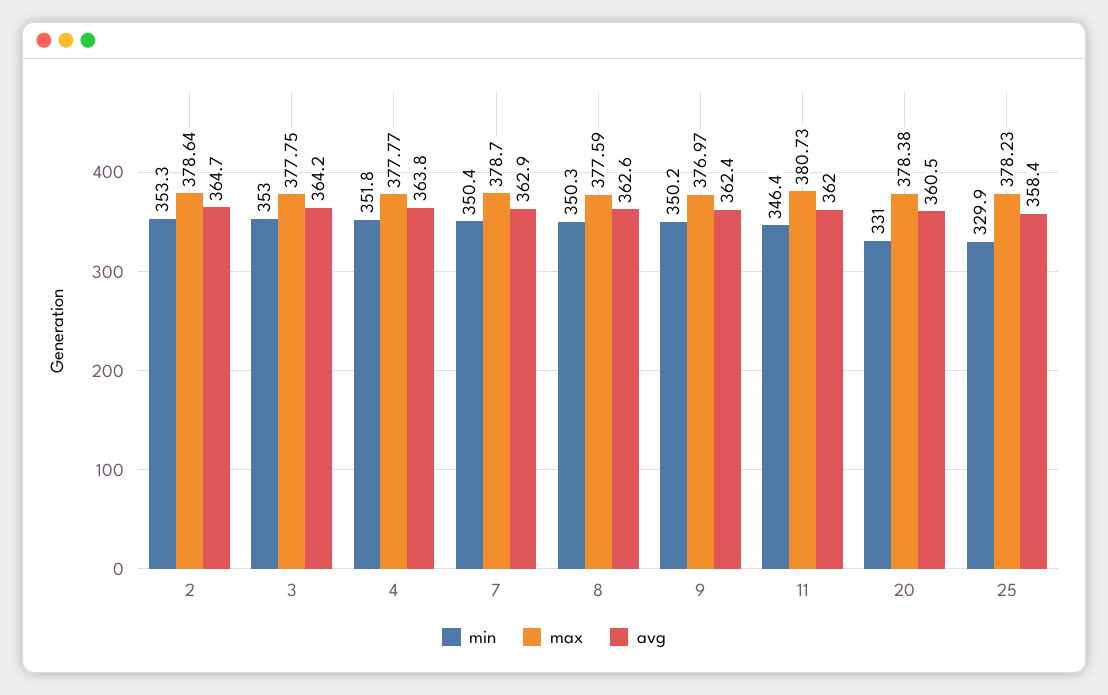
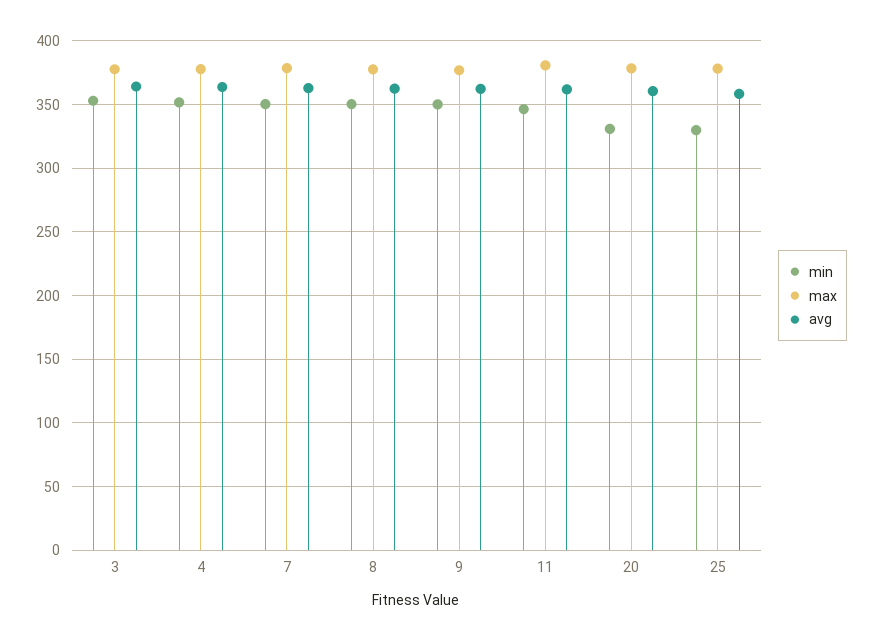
  {
    "min": {
-     "2": 353.3,
      "3": 353,
      "4": 351.8,
      "7": 350.4,
      "8": 350.3,
      "9": 350.2,
      "11": 346.4,
      "20": 331,
      "25": 329.9
    },
    "max": {
-     "2": 378.64,
      "3": 377.75,
      "4": 377.77,
      "7": 378.7,
      "8": 377.59,
      "9": 376.97,
      "11": 380.73,
      "20": 378.38,
      "25": 378.23
    },
    "avg": {
-     "2": 364.7,
      "3": 364.2,
      "4": 363.8,
      "7": 362.9,
      "8": 362.6,
      "9": 362.4,
      "11": 362,
      "20": 360.5,
      "25": 358.4
    }
  }

